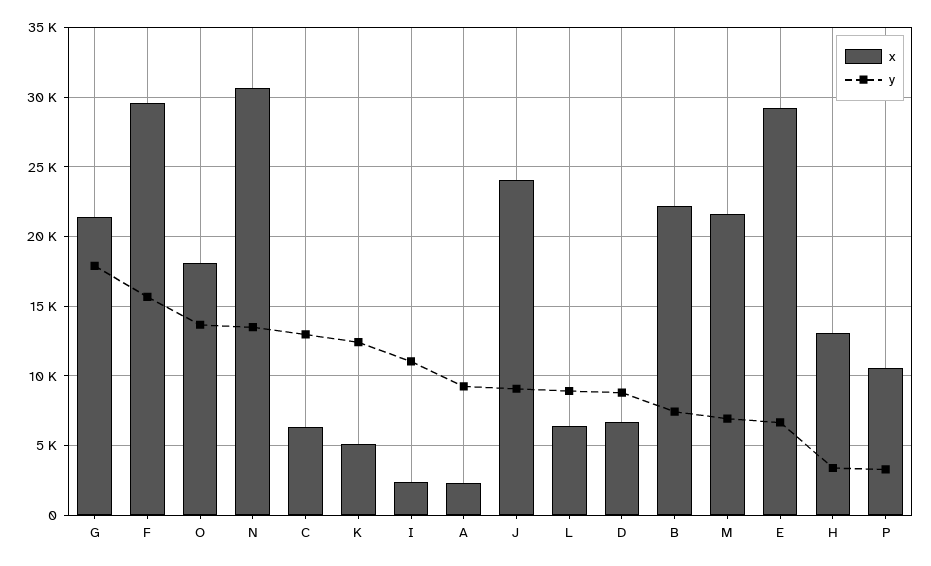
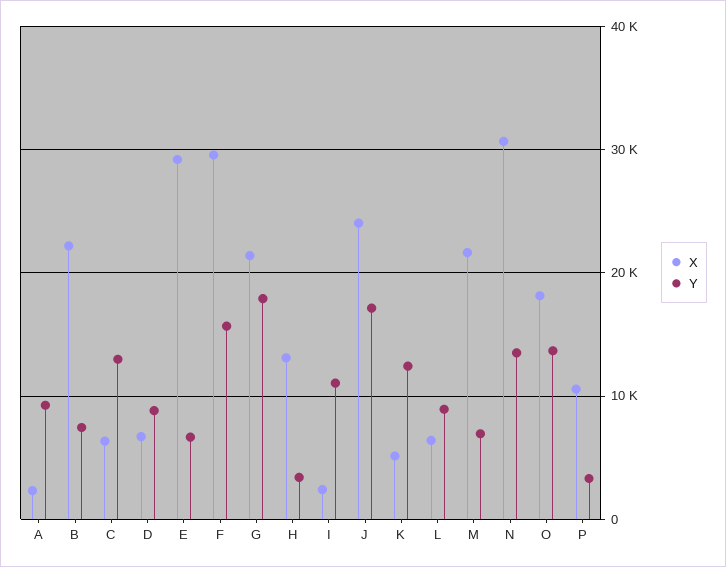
  {
    "x": {
      "G": 21500,
      "F": 29500,
      "O": 18000,
      "N": 30500,
      "C": 6500,
      "K": 5000,
      "I": 2500,
      "A": 2500,
      "J": 24000,
      "L": 6500,
      "D": 6500,
      "B": 22000,
      "M": 21500,
      "E": 29000,
      "H": 13000,
      "P": 10500
    },
    "y": {
      "G": 18000,
      "F": 15500,
      "O": 13500,
      "N": 13500,
      "C": 13000,
      "K": 12500,
      "I": 11000,
      "A": 9500,
-     "J": 9000,
+     "J": 17000,
      "L": 9000,
      "D": 9000,
      "B": 7500,
      "M": 7000,
      "E": 6500,
      "H": 3500,
      "P": 3500
    }
  }

